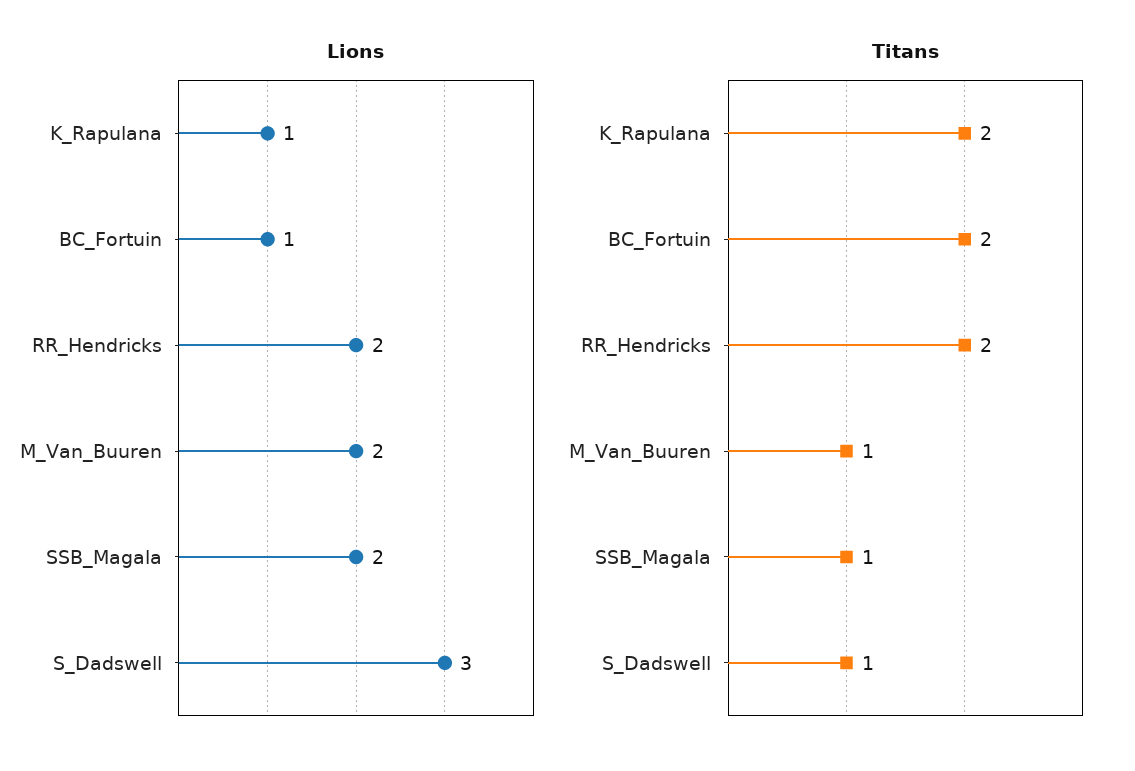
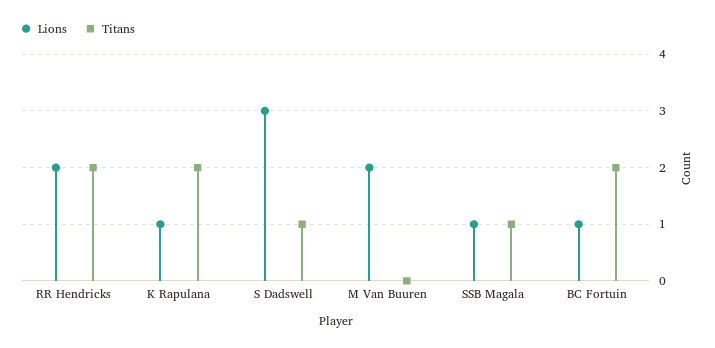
  {
    "Lions": {
      "K_Rapulana": 1,
      "BC_Fortuin": 1,
      "RR_Hendricks": 2,
      "M_Van_Buuren": 2,
-     "SSB_Magala": 2,
+     "SSB_Magala": 1,
      "S_Dadswell": 3
    },
    "Titans": {
      "K_Rapulana": 2,
      "BC_Fortuin": 2,
      "RR_Hendricks": 2,
-     "M_Van_Buuren": 1,
+     "M_Van_Buuren": 0,
      "SSB_Magala": 1,
      "S_Dadswell": 1
    }
  }

